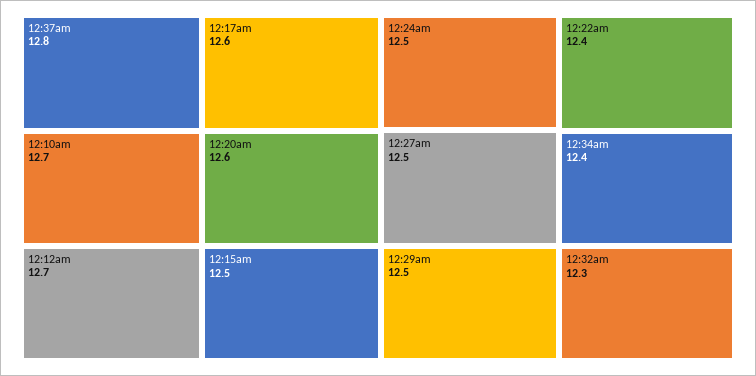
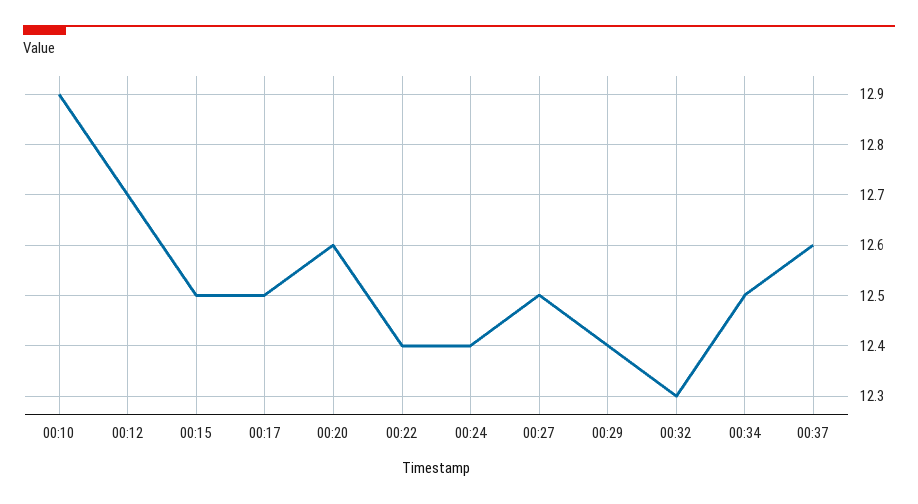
  {
-   "12:37am": 12.8,
+   "12:37am": 12.6,
-   "12:10am": 12.7,
+   "12:10am": 12.9,
    "12:12am": 12.7,
-   "12:17am": 12.6,
+   "12:17am": 12.5,
    "12:20am": 12.6,
    "12:15am": 12.5,
-   "12:24am": 12.5,
+   "12:24am": 12.4,
    "12:27am": 12.5,
-   "12:29am": 12.5,
+   "12:29am": 12.4,
    "12:22am": 12.4,
-   "12:34am": 12.4,
+   "12:34am": 12.5,
    "12:32am": 12.3
  }

